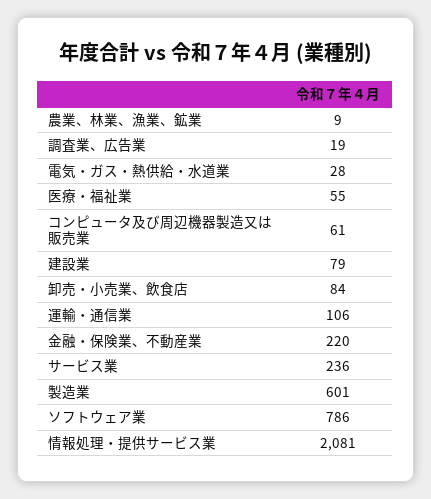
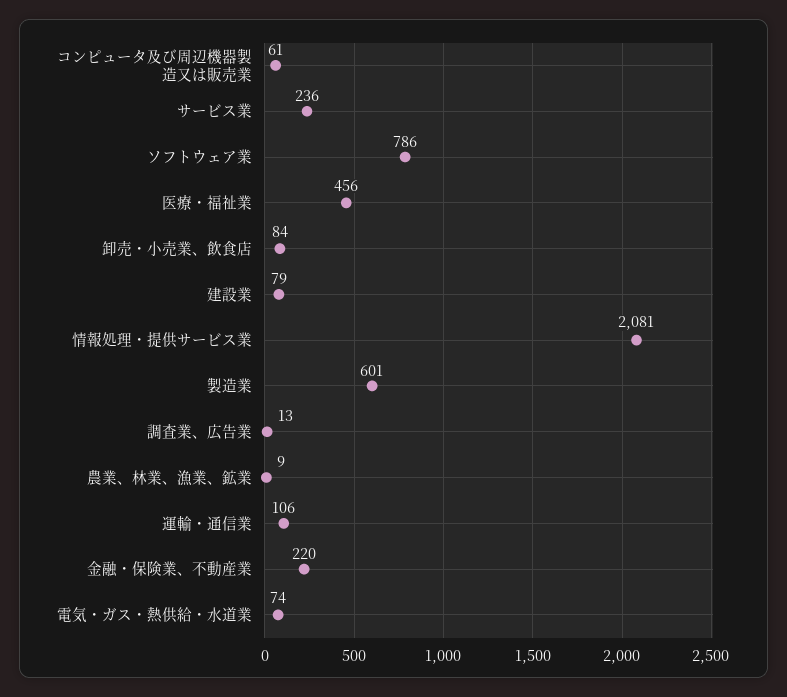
  {
    "農業、林業、漁業、鉱業": 9,
-   "調査業、広告業": 19,
+   "調査業、広告業": 13,
-   "電気・ガス・熱供給・水道業": 28,
+   "電気・ガス・熱供給・水道業": 74,
-   "医療・福祉業": 55,
+   "医療・福祉業": 456,
    "コンピュータ及び周辺機器製造又は販売業": 61,
    "建設業": 79,
    "卸売・小売業、飲食店": 84,
    "運輸・通信業": 106,
    "金融・保険業、不動産業": 220,
    "サービス業": 236,
    "製造業": 601,
    "ソフトウェア業": 786,
    "情報処理・提供サービス業": 2081
  }

